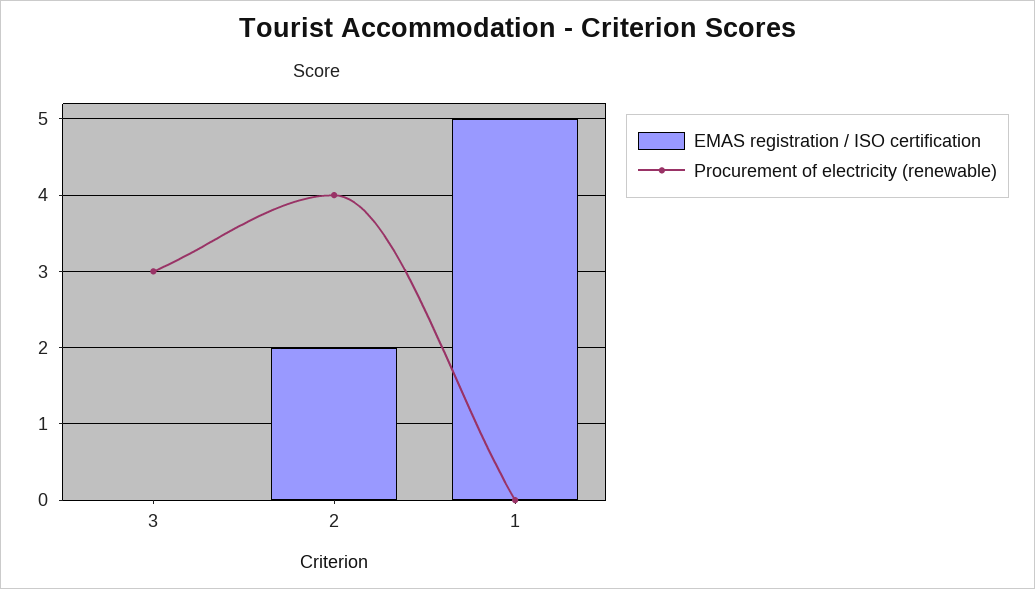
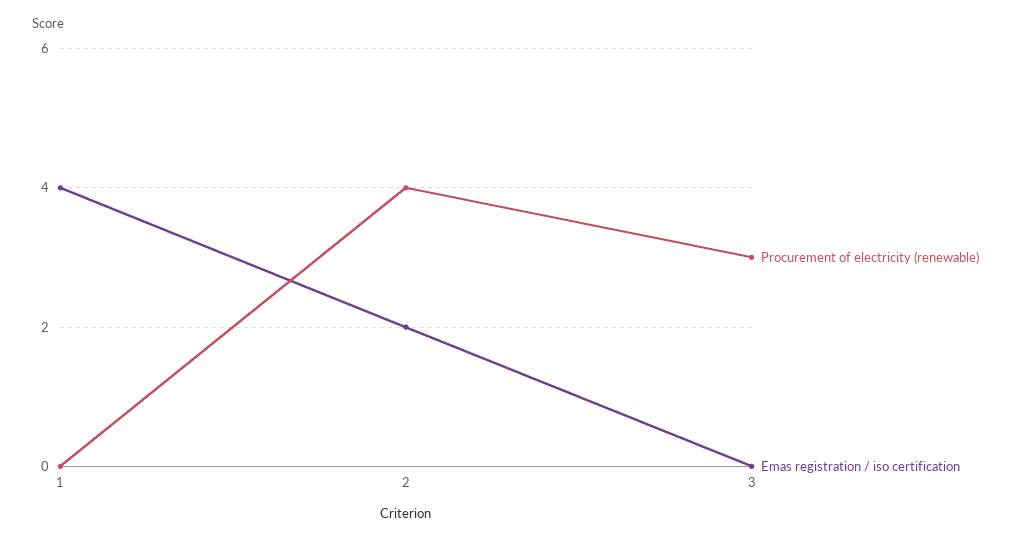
  {
    "EMAS registration / ISO certification": {
      "3": 0,
      "2": 2,
-     "1": 5
+     "1": 4
    },
    "Procurement of electricity (renewable)": {
      "3": 3,
      "2": 4,
      "1": 0
    }
  }

